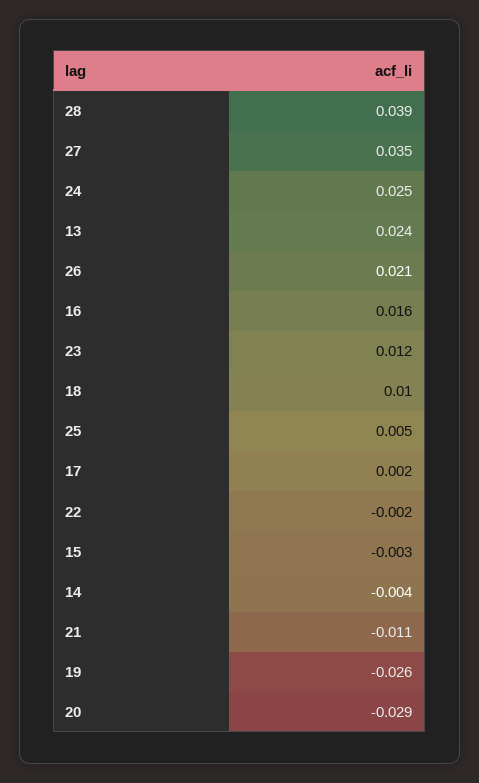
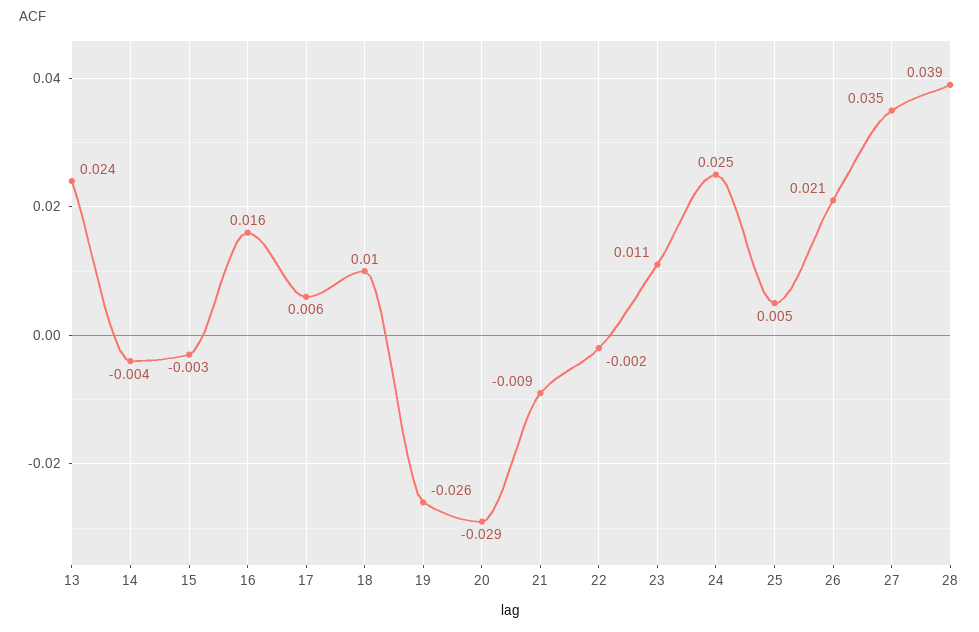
  {
    "28": 0.039,
    "27": 0.035,
    "24": 0.025,
    "13": 0.024,
    "26": 0.021,
    "16": 0.016,
-   "23": 0.012,
+   "23": 0.011,
    "18": 0.01,
    "25": 0.005,
-   "17": 0.002,
+   "17": 0.006,
    "22": -0.002,
    "15": -0.003,
    "14": -0.004,
-   "21": -0.011,
+   "21": -0.009,
    "19": -0.026,
    "20": -0.029
  }

